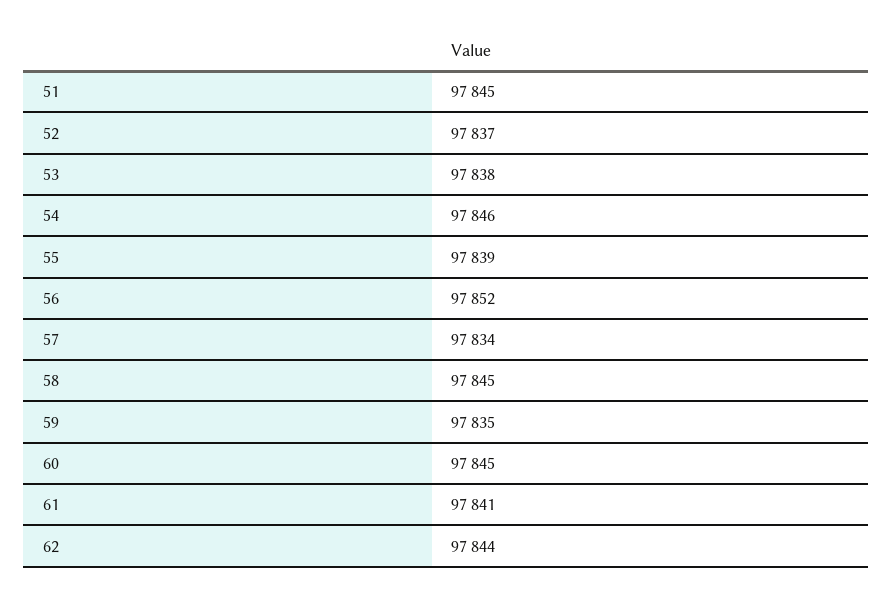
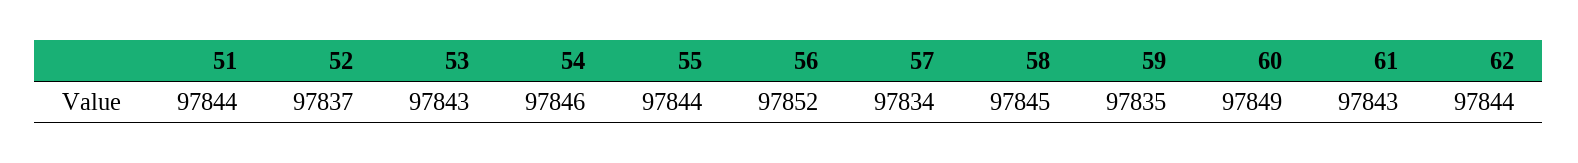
  {
-   "51": 97845,
+   "51": 97844,
    "52": 97837,
-   "53": 97838,
+   "53": 97843,
    "54": 97846,
-   "55": 97839,
+   "55": 97844,
    "56": 97852,
    "57": 97834,
    "58": 97845,
    "59": 97835,
-   "60": 97845,
+   "60": 97849,
-   "61": 97841,
+   "61": 97843,
    "62": 97844
  }

